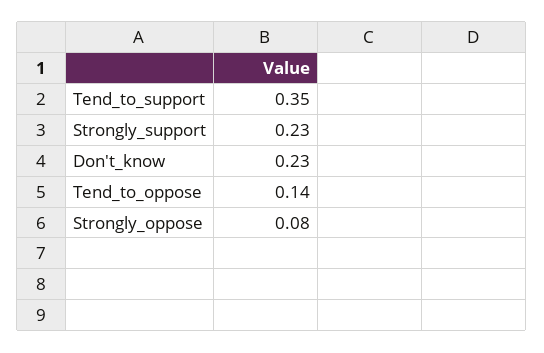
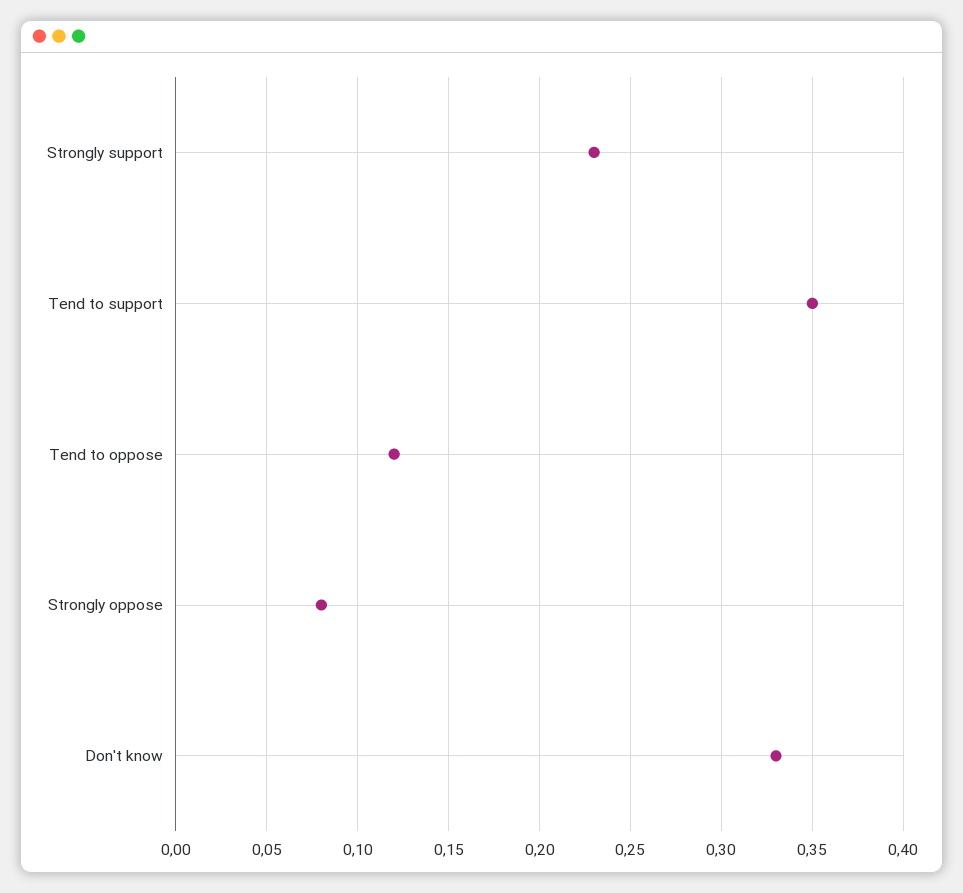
  {
    "Tend_to_support": 0.35,
    "Strongly_support": 0.23,
-   "Don't_know": 0.23,
+   "Don't_know": 0.33,
-   "Tend_to_oppose": 0.14,
+   "Tend_to_oppose": 0.12,
    "Strongly_oppose": 0.08
  }

